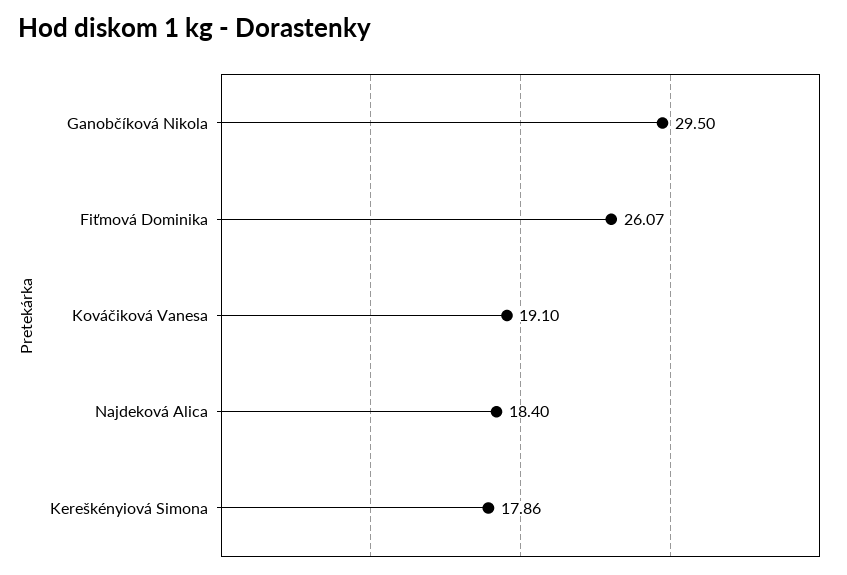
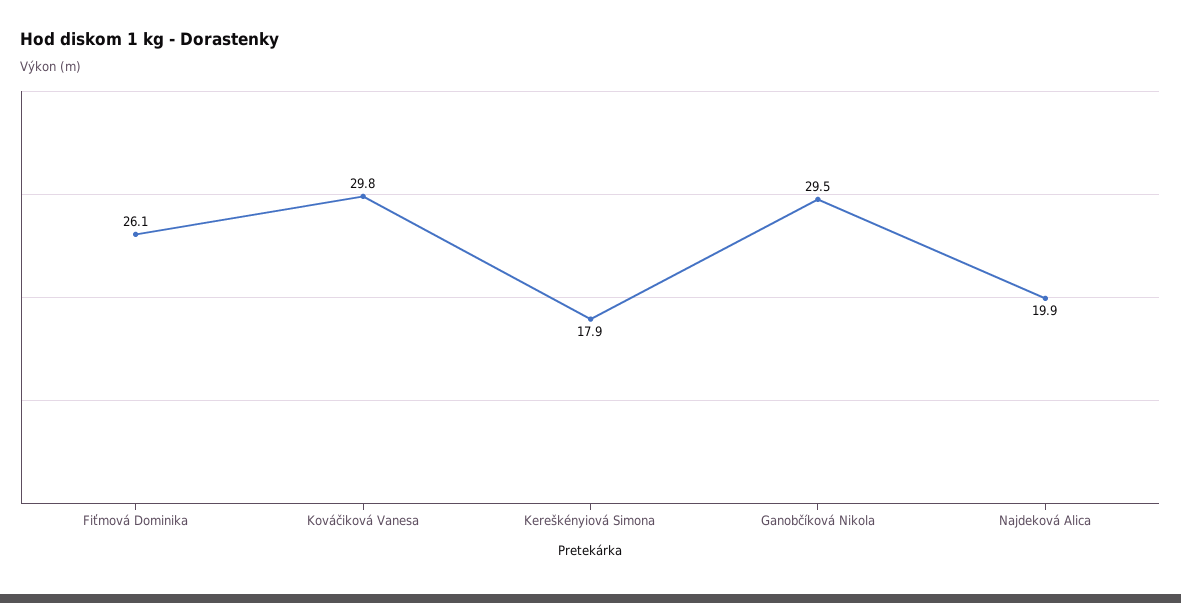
  {
    "Ganobčíková Nikola": 29.5,
    "Fiťmová Dominika": 26.07,
-   "Kováčiková Vanesa": 19.1,
+   "Kováčiková Vanesa": 29.8,
-   "Najdeková Alica": 18.4,
+   "Najdeková Alica": 19.9,
    "Kereškényiová Simona": 17.86
  }

